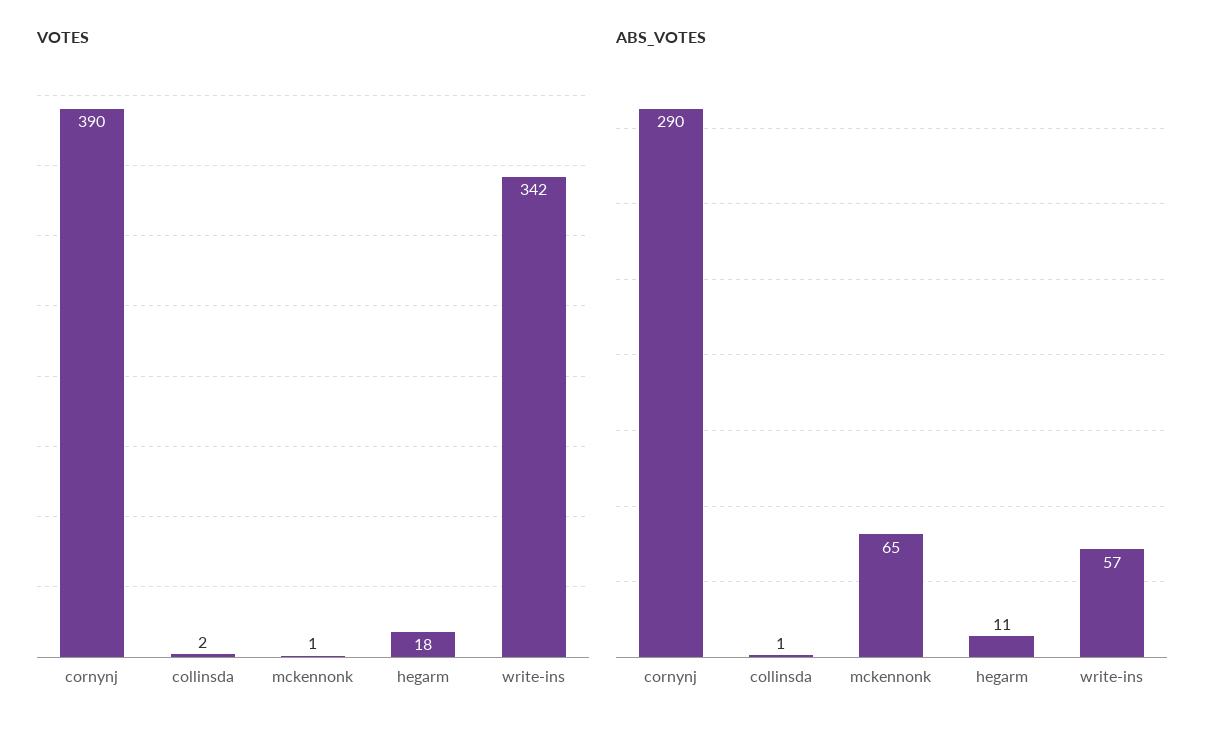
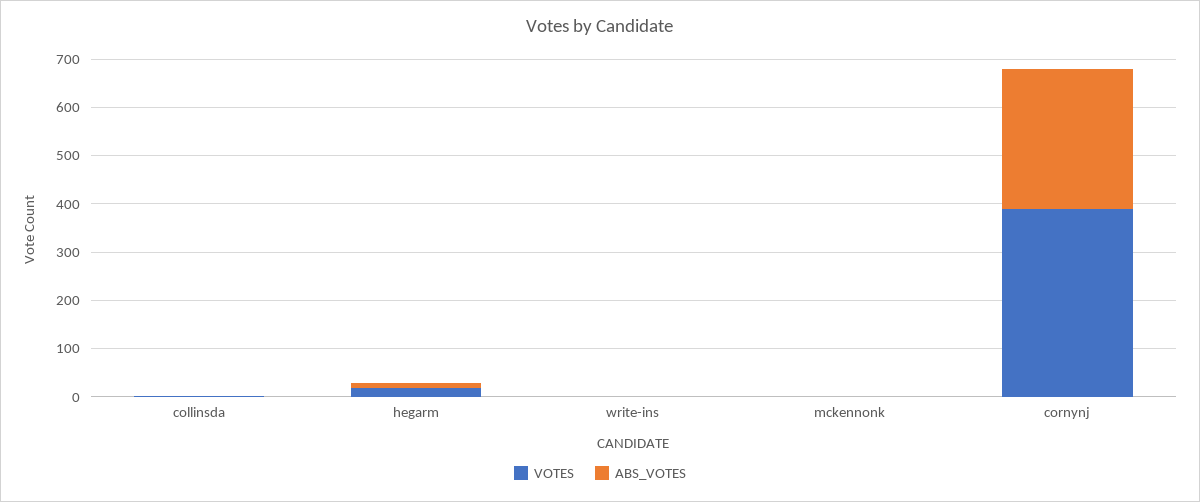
  {
    "VOTES": {
      "cornynj": 390,
      "collinsda": 2,
      "mckennonk": 1,
      "hegarm": 18,
-     "write-ins": 342
+     "write-ins": 0
    },
    "ABS_VOTES": {
      "cornynj": 290,
      "collinsda": 1,
-     "mckennonk": 65,
+     "mckennonk": 0,
      "hegarm": 11,
-     "write-ins": 57
+     "write-ins": 0
    }
  }

